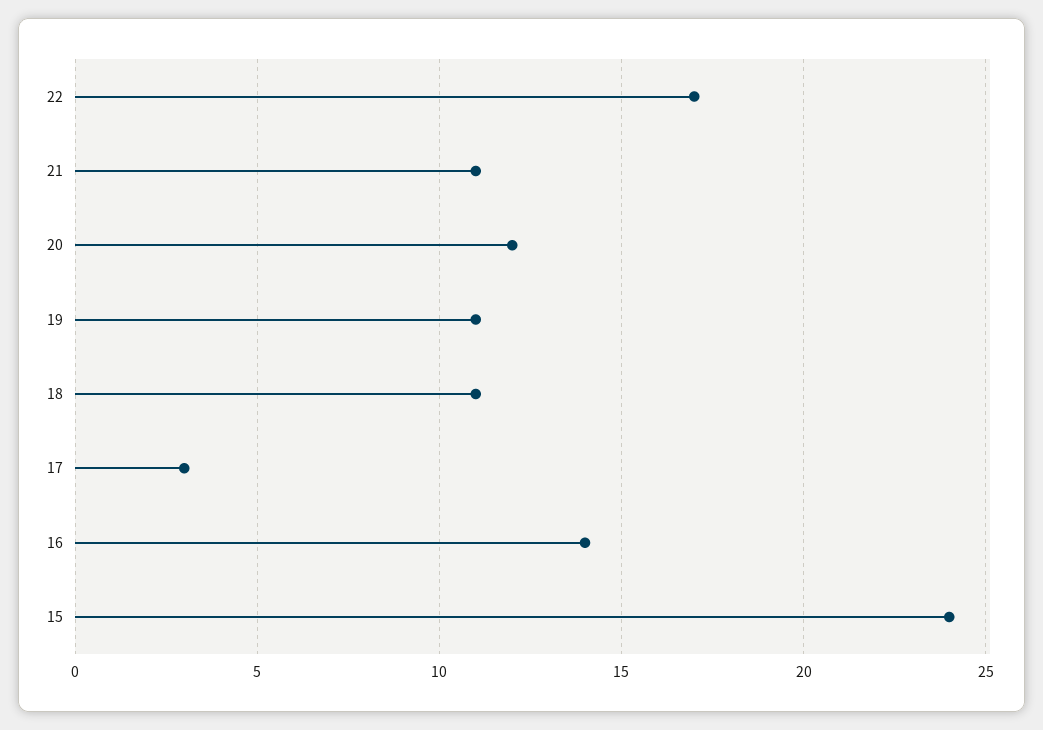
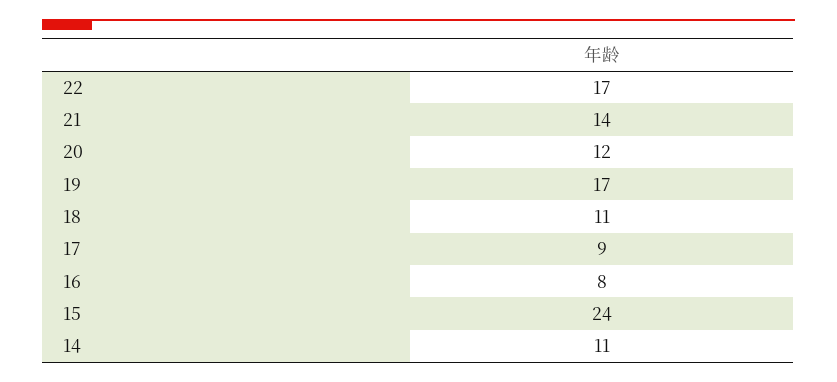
  {
    "22": 17,
-   "21": 11,
+   "21": 14,
    "20": 12,
-   "19": 11,
+   "19": 17,
    "18": 11,
-   "17": 3,
+   "17": 9,
-   "16": 14,
+   "16": 8,
-   "15": 24
+   "15": 24,
+   "14": 11
  }

